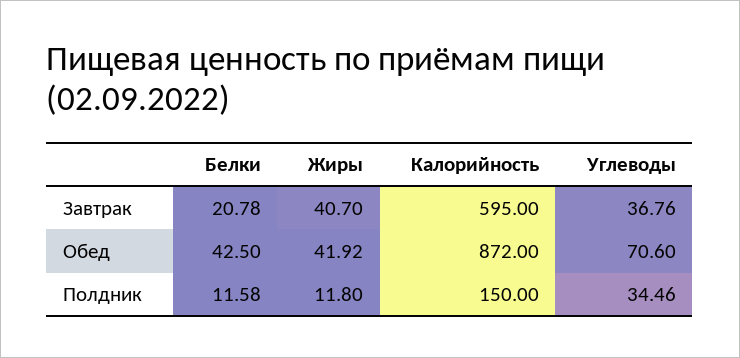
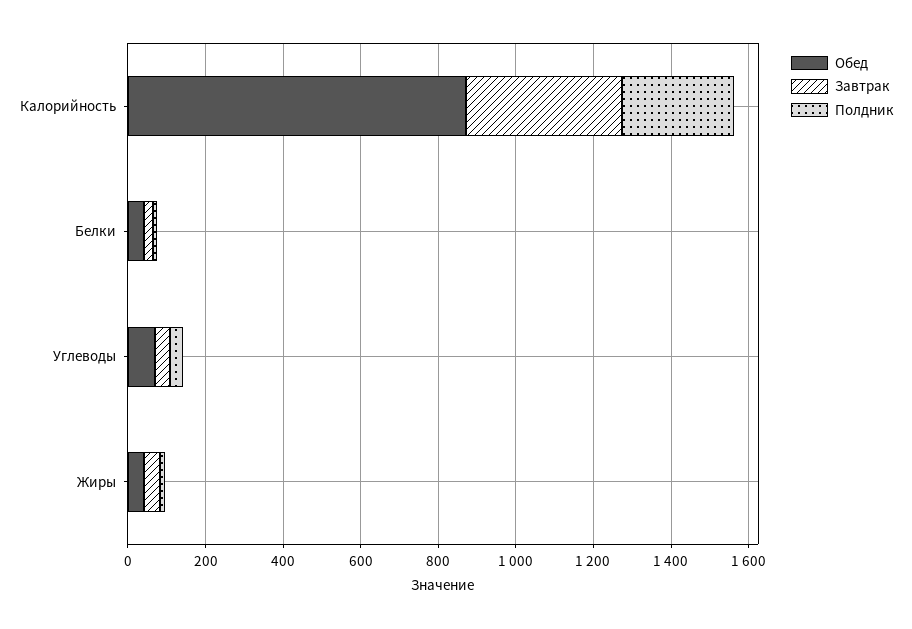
  {
    "Завтрак": {
      "Белки": 20.78,
      "Жиры": 40.7,
-     "Калорийность": 595,
+     "Калорийность": 400,
      "Углеводы": 36.76
    },
    "Обед": {
      "Белки": 42.5,
      "Жиры": 41.92,
      "Калорийность": 872,
      "Углеводы": 70.6
    },
    "Полдник": {
      "Белки": 11.58,
      "Жиры": 11.8,
-     "Калорийность": 150,
+     "Калорийность": 300,
      "Углеводы": 34.46
    }
  }

